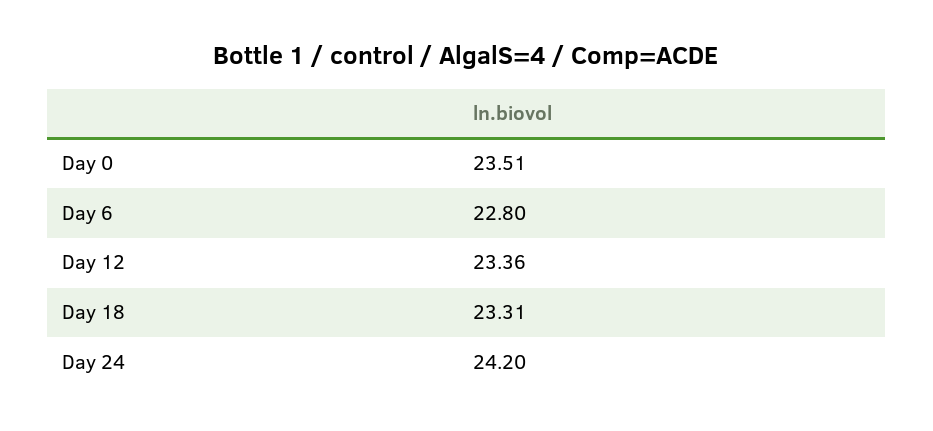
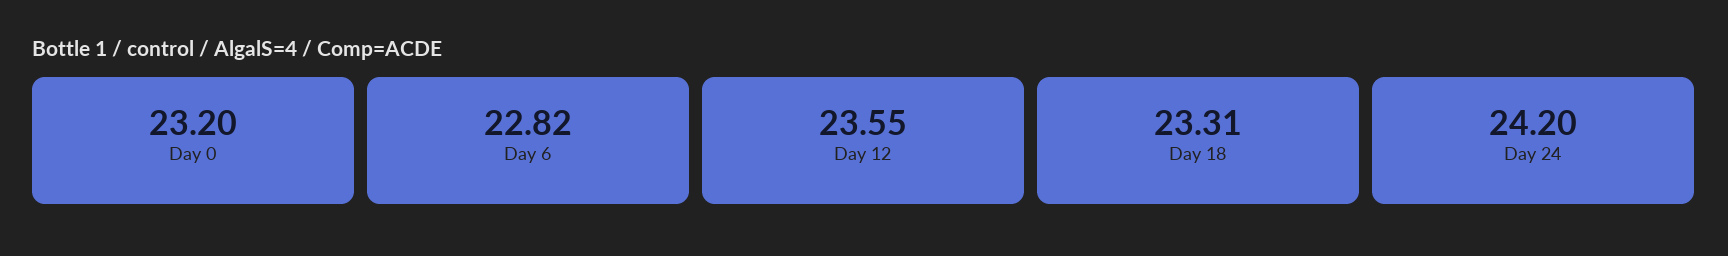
  {
-   "Day 0": 23.51,
+   "Day 0": 23.2,
-   "Day 6": 22.8,
+   "Day 6": 22.82,
-   "Day 12": 23.36,
+   "Day 12": 23.55,
    "Day 18": 23.31,
    "Day 24": 24.2
  }

